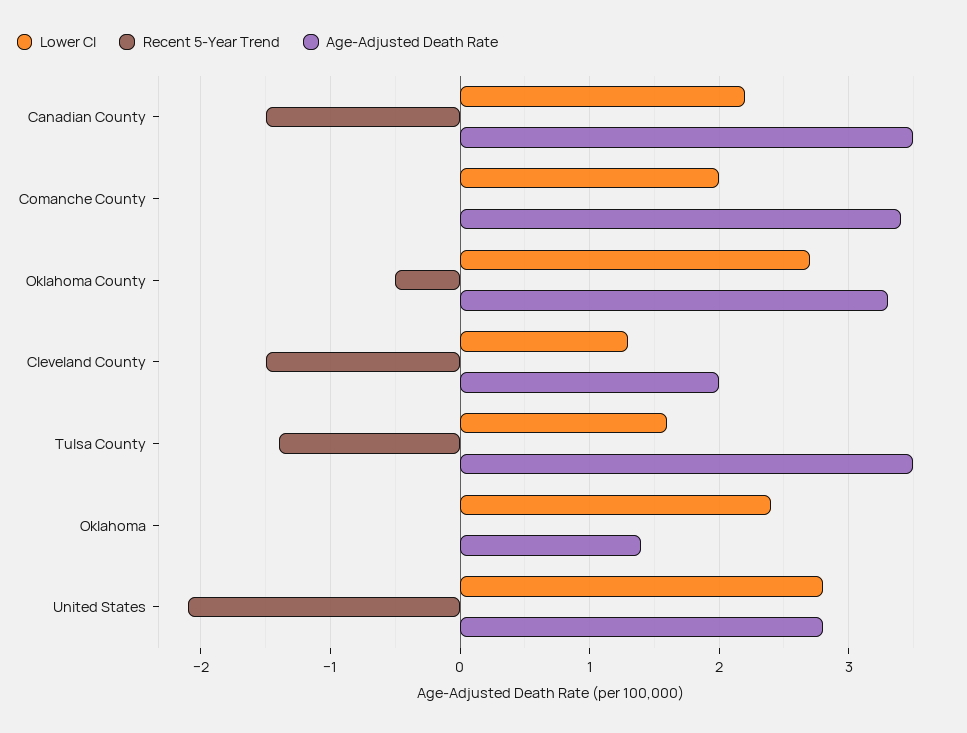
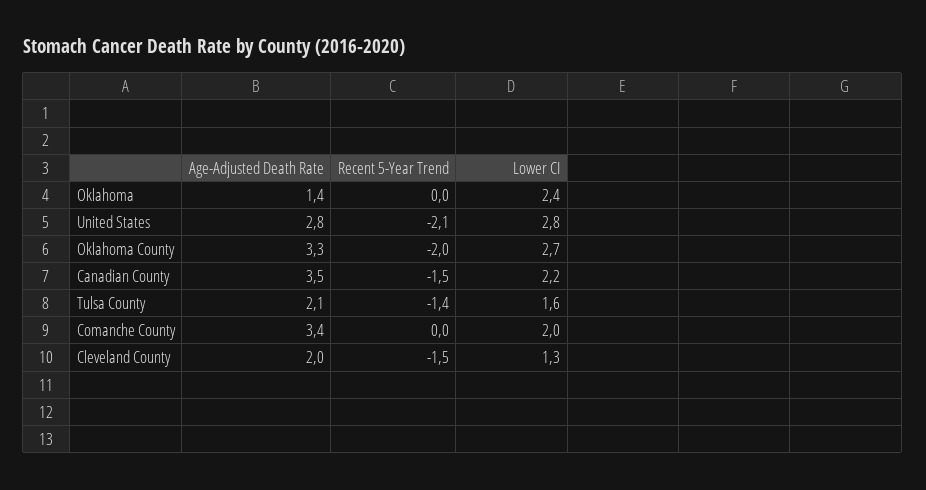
  {
    "Lower CI": {
      "Canadian County": 2.2,
      "Comanche County": 2,
      "Oklahoma County": 2.7,
      "Cleveland County": 1.3,
      "Tulsa County": 1.6,
      "Oklahoma": 2.4,
      "United States": 2.8
    },
    "Recent 5-Year Trend": {
      "Canadian County": -1.5,
      "Comanche County": 0,
-     "Oklahoma County": -0.5,
+     "Oklahoma County": -2,
      "Cleveland County": -1.5,
      "Tulsa County": -1.4,
      "Oklahoma": 0,
      "United States": -2.1
    },
    "Age-Adjusted Death Rate": {
      "Canadian County": 3.5,
      "Comanche County": 3.4,
      "Oklahoma County": 3.3,
      "Cleveland County": 2,
-     "Tulsa County": 3.5,
+     "Tulsa County": 2.1,
      "Oklahoma": 1.4,
      "United States": 2.8
    }
  }

